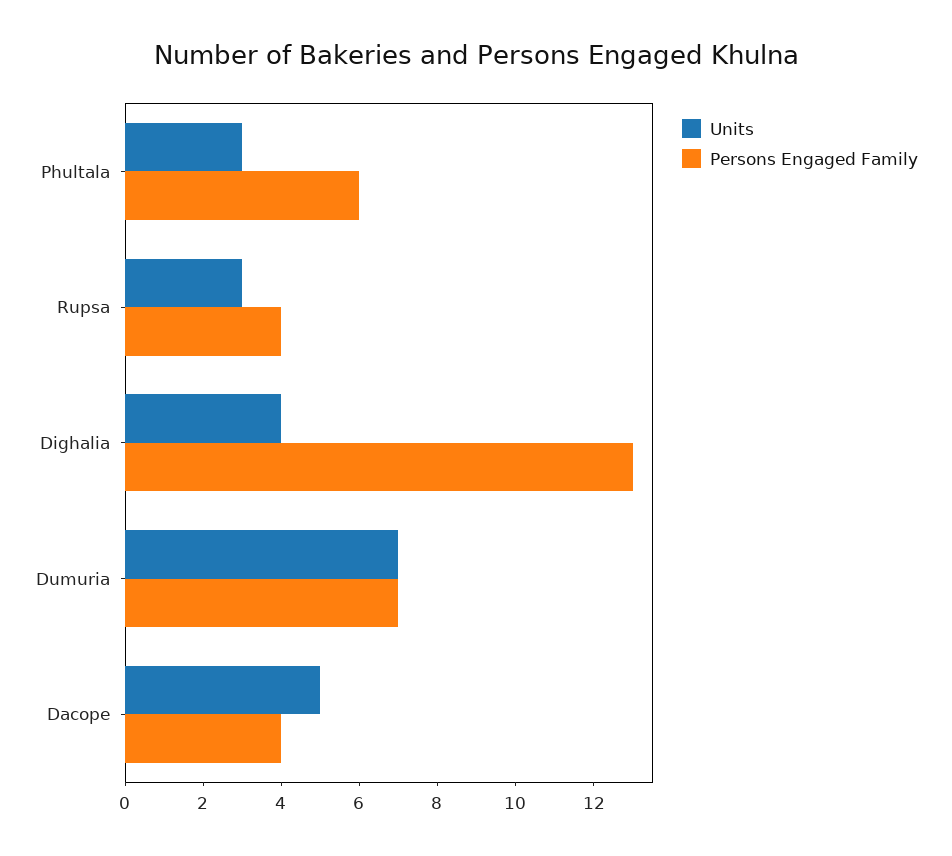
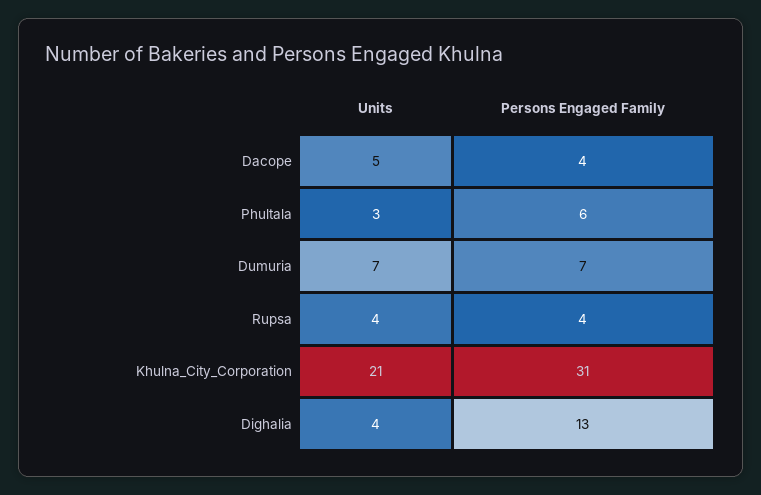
  {
    "Units": {
      "Phultala": 3,
-     "Rupsa": 3,
+     "Rupsa": 4,
      "Dighalia": 4,
      "Dumuria": 7,
-     "Dacope": 5
+     "Dacope": 5,
+     "Khulna_City_Corporation": 21
    },
    "Persons Engaged Family": {
      "Phultala": 6,
      "Rupsa": 4,
      "Dighalia": 13,
      "Dumuria": 7,
-     "Dacope": 4
+     "Dacope": 4,
+     "Khulna_City_Corporation": 31
    }
  }

